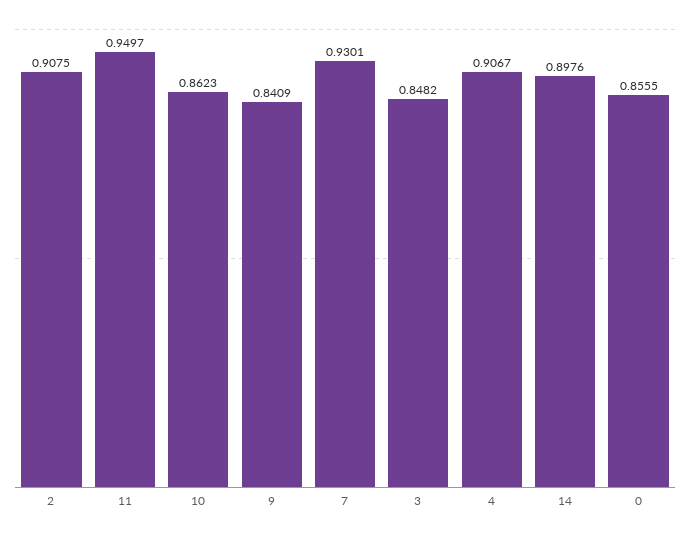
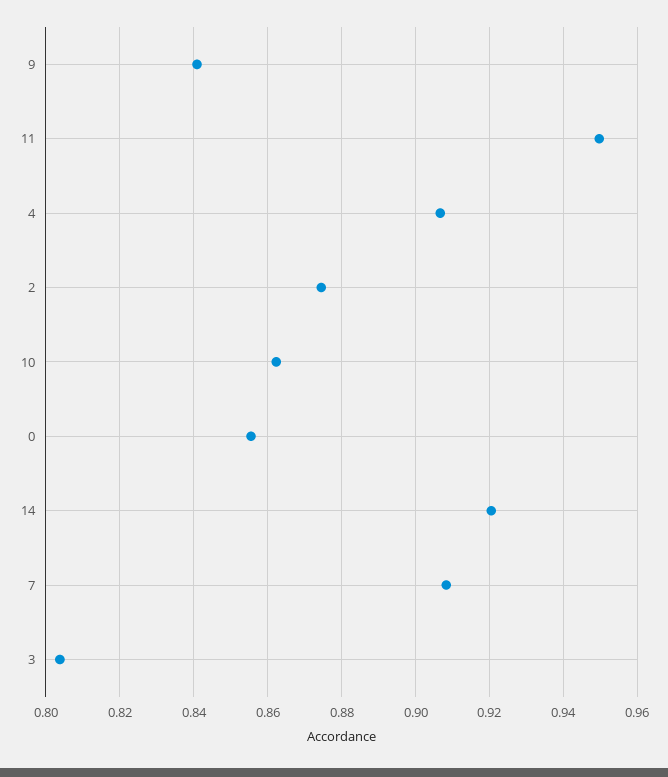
  {
-   "2": 0.9075,
+   "2": 0.874,
    "11": 0.9497,
    "10": 0.8623,
    "9": 0.8409,
-   "7": 0.9301,
+   "7": 0.908,
-   "3": 0.8482,
+   "3": 0.804,
    "4": 0.9067,
-   "14": 0.8976,
+   "14": 0.92,
    "0": 0.8555
  }

